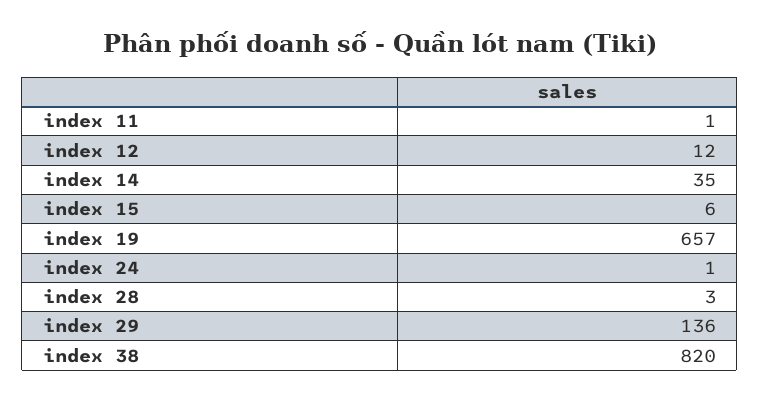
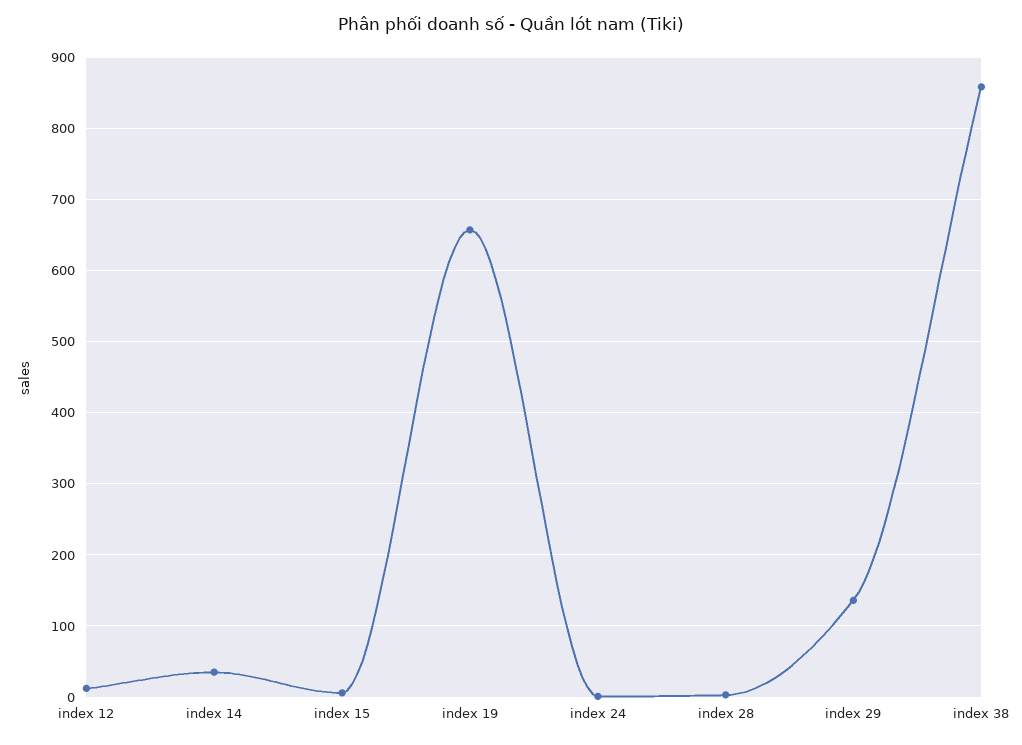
  {
-   "index 11": 1,
    "index 12": 12,
    "index 14": 35,
    "index 15": 6,
    "index 19": 657,
    "index 24": 1,
    "index 28": 3,
    "index 29": 136,
-   "index 38": 820
+   "index 38": 860
  }

